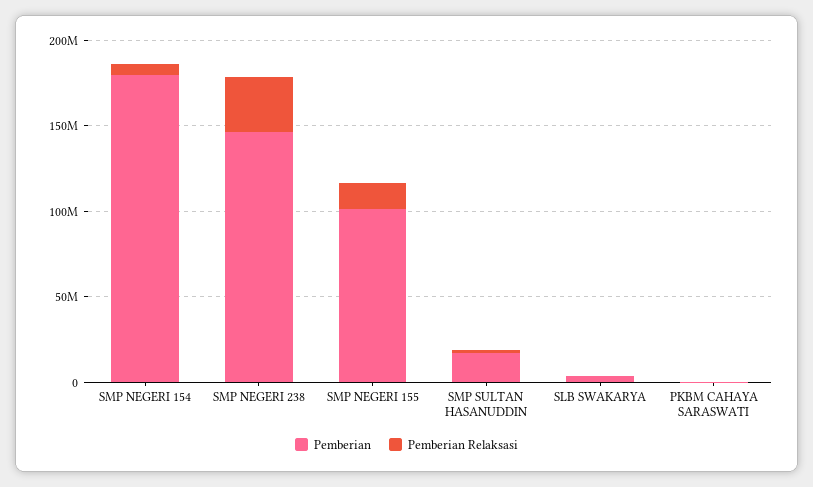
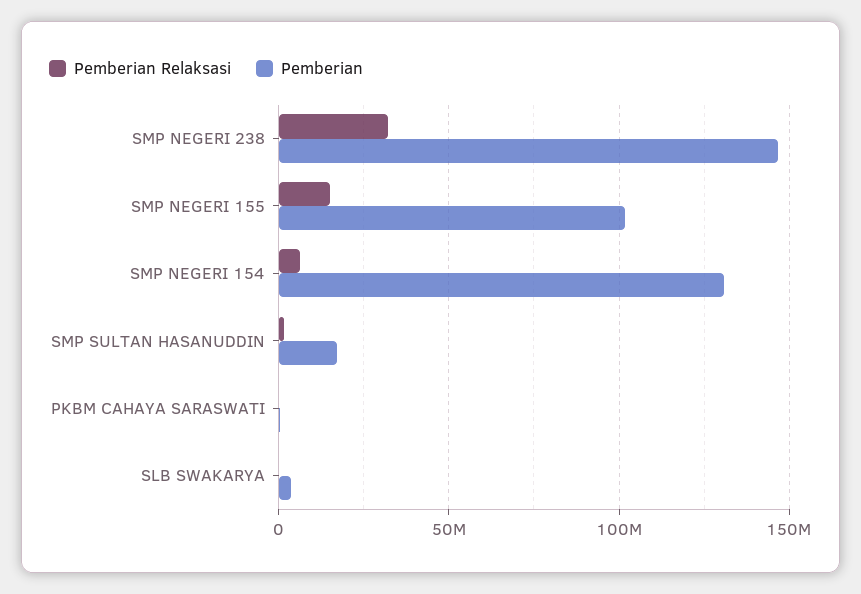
  {
    "Pemberian": {
-     "SMP NEGERI 154": 180000000,
+     "SMP NEGERI 154": 130000000,
      "SMP NEGERI 238": 145000000,
      "SMP NEGERI 155": 100000000,
      "SMP SULTAN HASANUDDIN": 15000000,
      "SLB SWAKARYA": 5000000,
      "PKBM CAHAYA SARASWATI": 0
    },
    "Pemberian Relaksasi": {
      "SMP NEGERI 154": 5000000,
      "SMP NEGERI 238": 30000000,
      "SMP NEGERI 155": 15000000,
      "SMP SULTAN HASANUDDIN": 0,
      "SLB SWAKARYA": 0,
      "PKBM CAHAYA SARASWATI": 0
    }
  }

